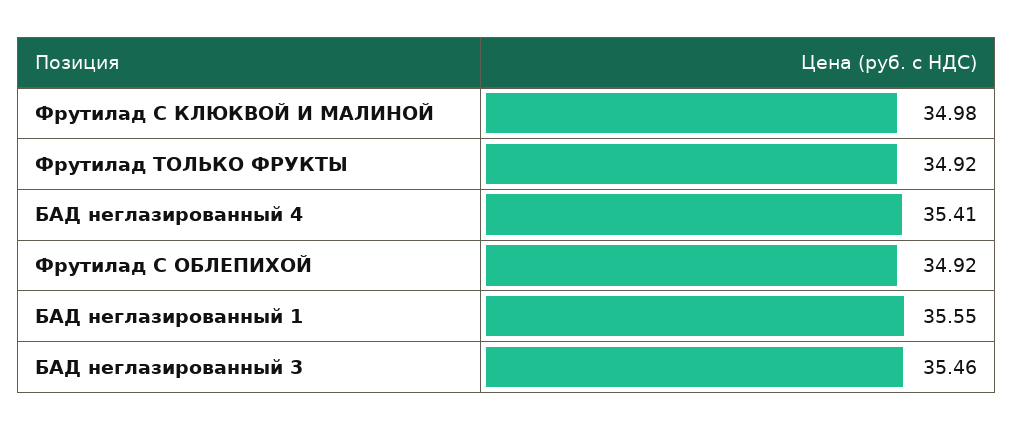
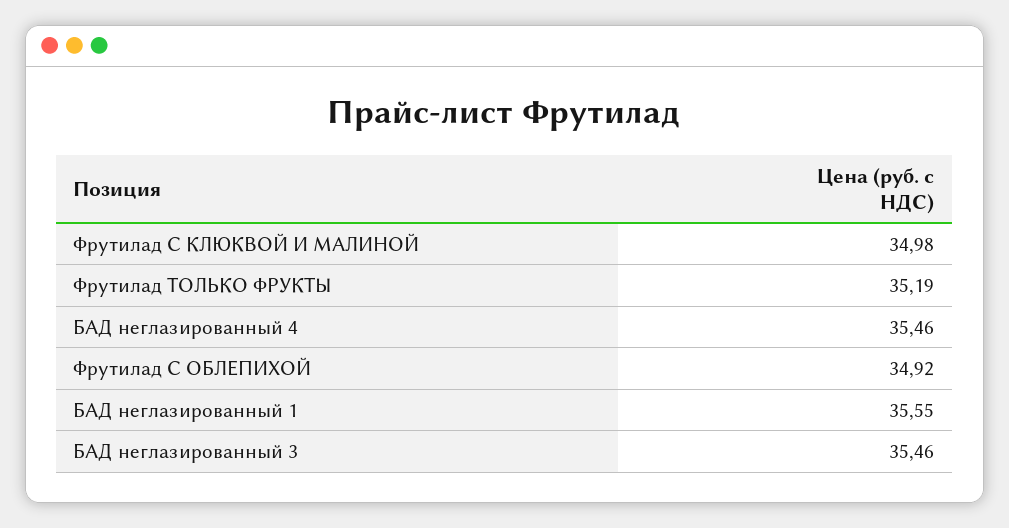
  {
    "Фрутилад С КЛЮКВОЙ И МАЛИНОЙ": 34.98,
-   "Фрутилад ТОЛЬКО ФРУКТЫ": 34.92,
+   "Фрутилад ТОЛЬКО ФРУКТЫ": 35.19,
-   "БАД неглазированный 4": 35.41,
+   "БАД неглазированный 4": 35.46,
    "Фрутилад С ОБЛЕПИХОЙ": 34.92,
    "БАД неглазированный 1": 35.55,
    "БАД неглазированный 3": 35.46
  }

